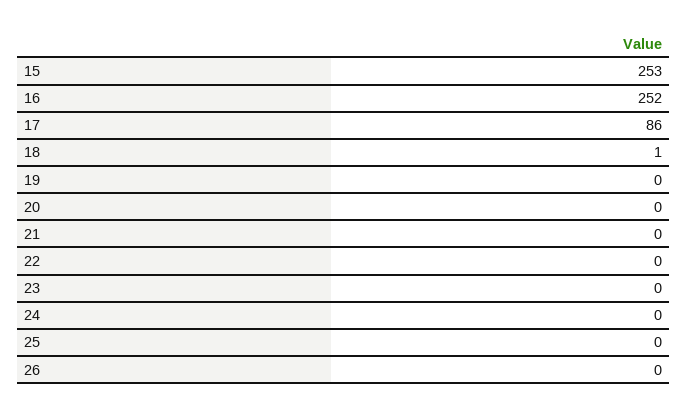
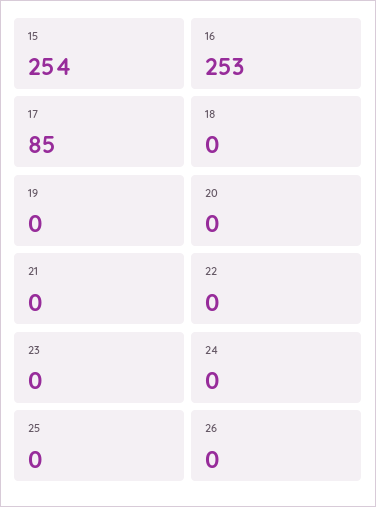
  {
-   "15": 253,
+   "15": 254,
-   "16": 252,
+   "16": 253,
-   "17": 86,
+   "17": 85,
-   "18": 1,
+   "18": 0,
    "19": 0,
    "20": 0,
    "21": 0,
    "22": 0,
    "23": 0,
    "24": 0,
    "25": 0,
    "26": 0
  }

